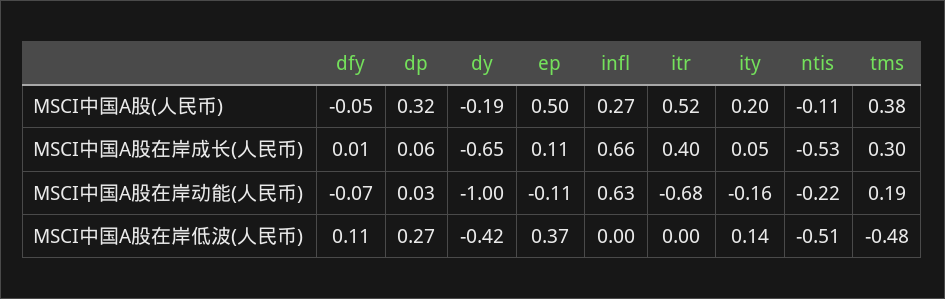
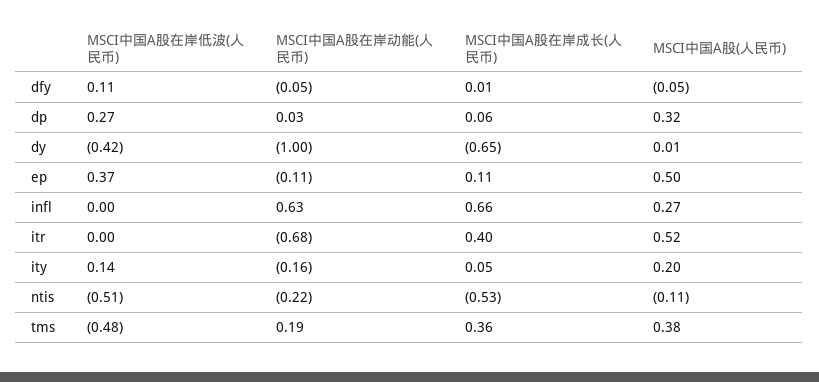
  {
    "dfy": {
      "MSCI中国A股(人民币)": -0.05,
      "MSCI中国A股在岸成长(人民币)": 0.01,
-     "MSCI中国A股在岸动能(人民币)": -0.07,
+     "MSCI中国A股在岸动能(人民币)": -0.05,
      "MSCI中国A股在岸低波(人民币)": 0.11
    },
    "dp": {
      "MSCI中国A股(人民币)": 0.32,
      "MSCI中国A股在岸成长(人民币)": 0.06,
      "MSCI中国A股在岸动能(人民币)": 0.03,
      "MSCI中国A股在岸低波(人民币)": 0.27
    },
    "dy": {
-     "MSCI中国A股(人民币)": -0.19,
+     "MSCI中国A股(人民币)": 0.01,
      "MSCI中国A股在岸成长(人民币)": -0.65,
      "MSCI中国A股在岸动能(人民币)": -1,
      "MSCI中国A股在岸低波(人民币)": -0.42
    },
    "ep": {
      "MSCI中国A股(人民币)": 0.5,
      "MSCI中国A股在岸成长(人民币)": 0.11,
      "MSCI中国A股在岸动能(人民币)": -0.11,
      "MSCI中国A股在岸低波(人民币)": 0.37
    },
    "infl": {
      "MSCI中国A股(人民币)": 0.27,
      "MSCI中国A股在岸成长(人民币)": 0.66,
      "MSCI中国A股在岸动能(人民币)": 0.63,
      "MSCI中国A股在岸低波(人民币)": 0
    },
    "itr": {
      "MSCI中国A股(人民币)": 0.52,
      "MSCI中国A股在岸成长(人民币)": 0.4,
      "MSCI中国A股在岸动能(人民币)": -0.68,
      "MSCI中国A股在岸低波(人民币)": 0
    },
    "ity": {
      "MSCI中国A股(人民币)": 0.2,
      "MSCI中国A股在岸成长(人民币)": 0.05,
      "MSCI中国A股在岸动能(人民币)": -0.16,
      "MSCI中国A股在岸低波(人民币)": 0.14
    },
    "ntis": {
      "MSCI中国A股(人民币)": -0.11,
      "MSCI中国A股在岸成长(人民币)": -0.53,
      "MSCI中国A股在岸动能(人民币)": -0.22,
      "MSCI中国A股在岸低波(人民币)": -0.51
    },
    "tms": {
      "MSCI中国A股(人民币)": 0.38,
-     "MSCI中国A股在岸成长(人民币)": 0.3,
+     "MSCI中国A股在岸成长(人民币)": 0.36,
      "MSCI中国A股在岸动能(人民币)": 0.19,
      "MSCI中国A股在岸低波(人民币)": -0.48
    }
  }

